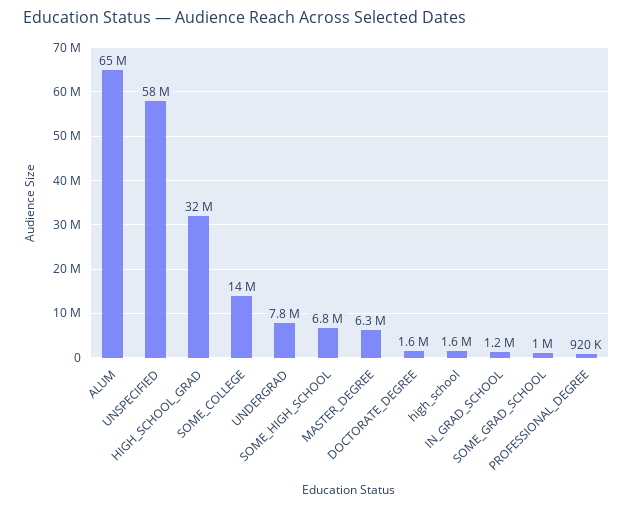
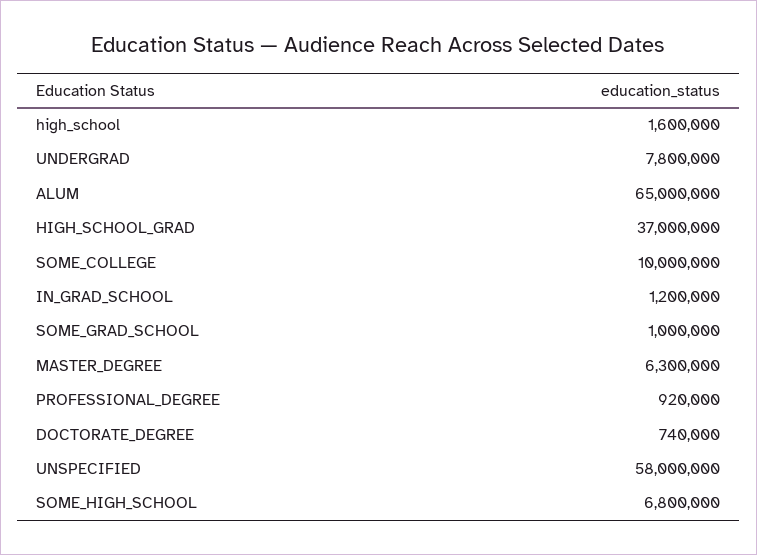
  {
    "ALUM": 65000000,
    "UNSPECIFIED": 58000000,
-   "HIGH_SCHOOL_GRAD": 32000000,
+   "HIGH_SCHOOL_GRAD": 37000000,
-   "SOME_COLLEGE": 14000000,
+   "SOME_COLLEGE": 10000000,
    "UNDERGRAD": 7800000,
    "SOME_HIGH_SCHOOL": 6800000,
    "MASTER_DEGREE": 6300000,
-   "DOCTORATE_DEGREE": 1600000,
+   "DOCTORATE_DEGREE": 740000,
    "high_school": 1600000,
    "IN_GRAD_SCHOOL": 1200000,
    "SOME_GRAD_SCHOOL": 1000000,
    "PROFESSIONAL_DEGREE": 920000
  }

